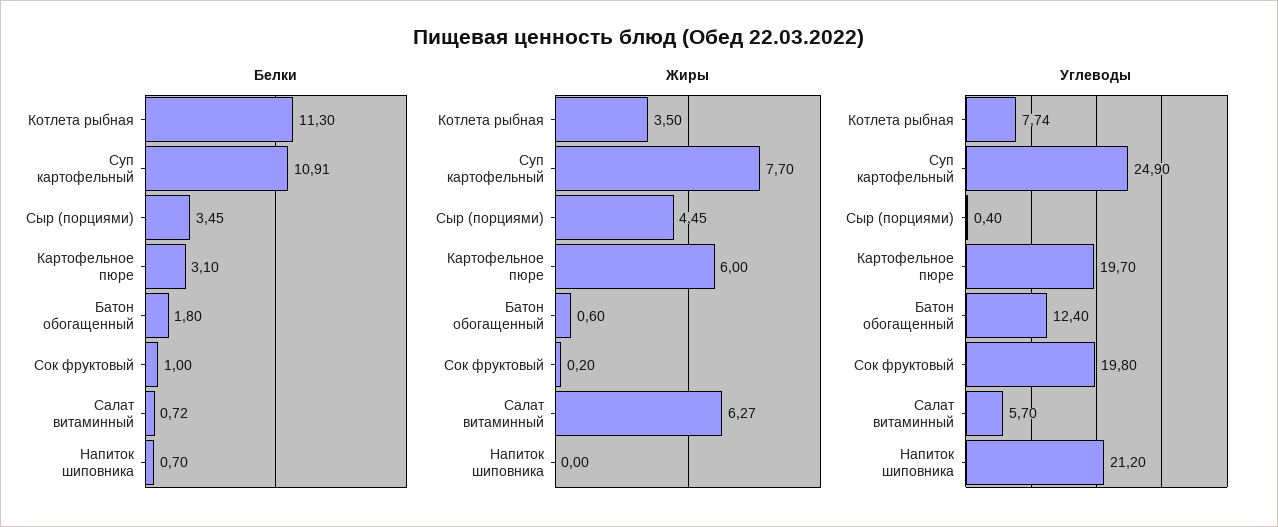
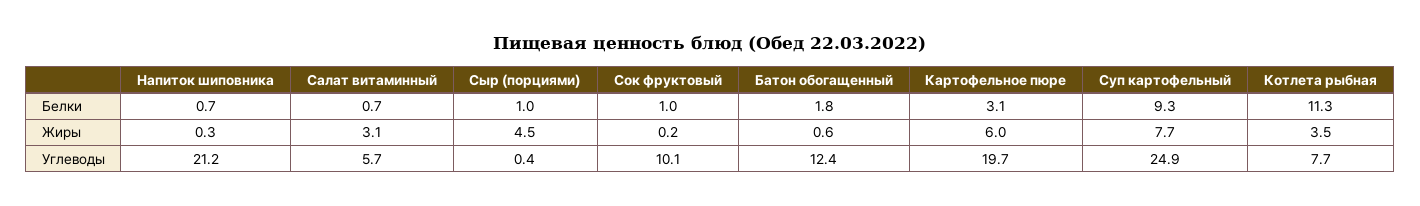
  {
    "Белки": {
      "Котлета рыбная": 11.3,
-     "Суп картофельный": 10.91,
+     "Суп картофельный": 9.3,
-     "Сыр (порциями)": 3.45,
+     "Сыр (порциями)": 1,
      "Картофельное пюре": 3.1,
      "Батон обогащенный": 1.8,
      "Сок фруктовый": 1,
      "Салат витаминный": 0.72,
      "Напиток шиповника": 0.7
    },
    "Жиры": {
      "Котлета рыбная": 3.5,
      "Суп картофельный": 7.7,
      "Сыр (порциями)": 4.45,
      "Картофельное пюре": 6,
      "Батон обогащенный": 0.6,
      "Сок фруктовый": 0.2,
-     "Салат витаминный": 6.27,
+     "Салат витаминный": 3.1,
-     "Напиток шиповника": 0
+     "Напиток шиповника": 0.3
    },
    "Углеводы": {
      "Котлета рыбная": 7.74,
      "Суп картофельный": 24.9,
      "Сыр (порциями)": 0.4,
      "Картофельное пюре": 19.7,
      "Батон обогащенный": 12.4,
-     "Сок фруктовый": 19.8,
+     "Сок фруктовый": 10.1,
      "Салат витаминный": 5.7,
      "Напиток шиповника": 21.2
    }
  }

